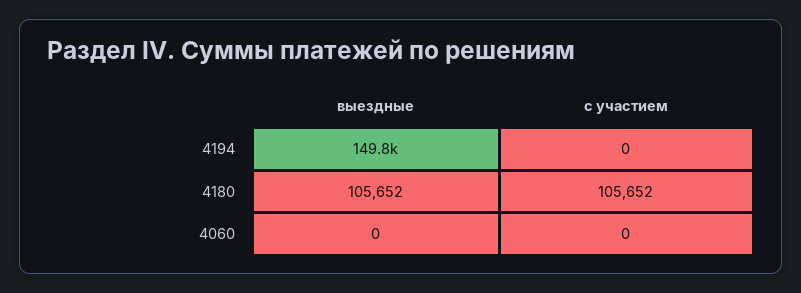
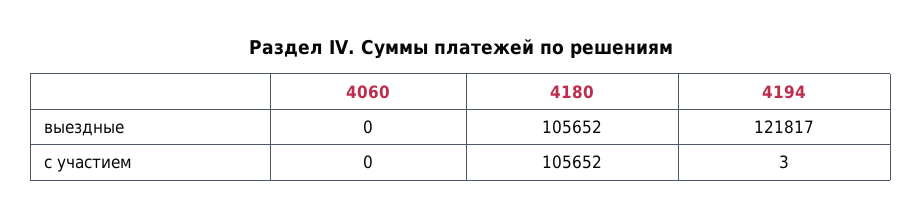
  {
    "выездные": {
-     "4194": 149800,
+     "4194": 121817,
      "4180": 105652,
      "4060": 0
    },
    "с участием": {
-     "4194": 0,
+     "4194": 3,
      "4180": 105652,
      "4060": 0
    }
  }

